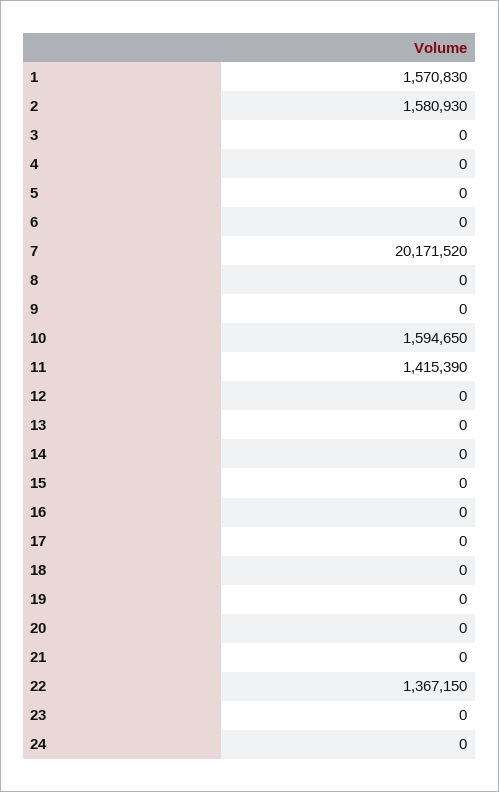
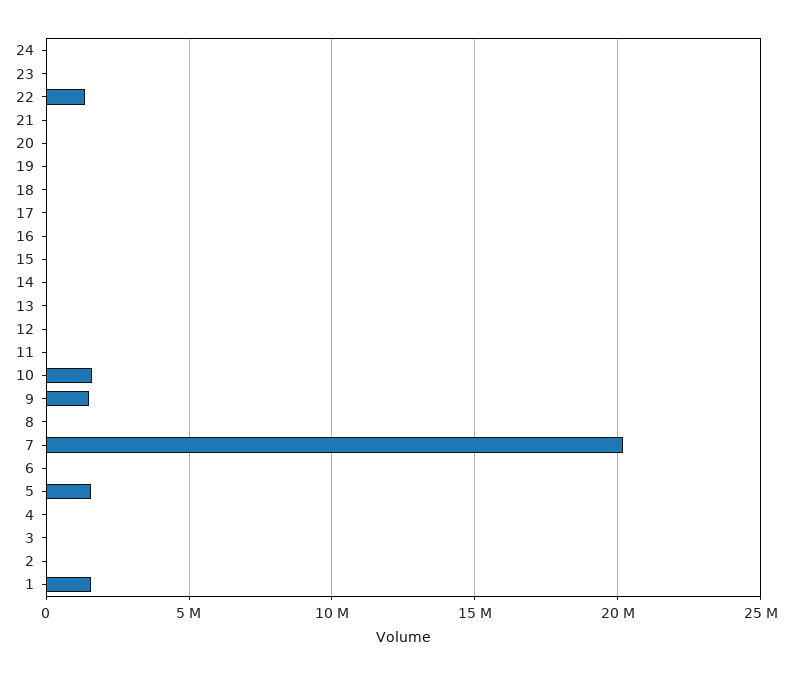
  {
    "1": 1570830,
-   "2": 1580930,
+   "2": 0,
    "3": 0,
    "4": 0,
-   "5": 0,
+   "5": 1500000,
    "6": 0,
    "7": 20171520,
    "8": 0,
-   "9": 0,
+   "9": 1500000,
    "10": 1594650,
-   "11": 1415390,
+   "11": 0,
    "12": 0,
    "13": 0,
    "14": 0,
    "15": 0,
    "16": 0,
    "17": 0,
    "18": 0,
    "19": 0,
    "20": 0,
    "21": 0,
    "22": 1367150,
    "23": 0,
    "24": 0
  }

